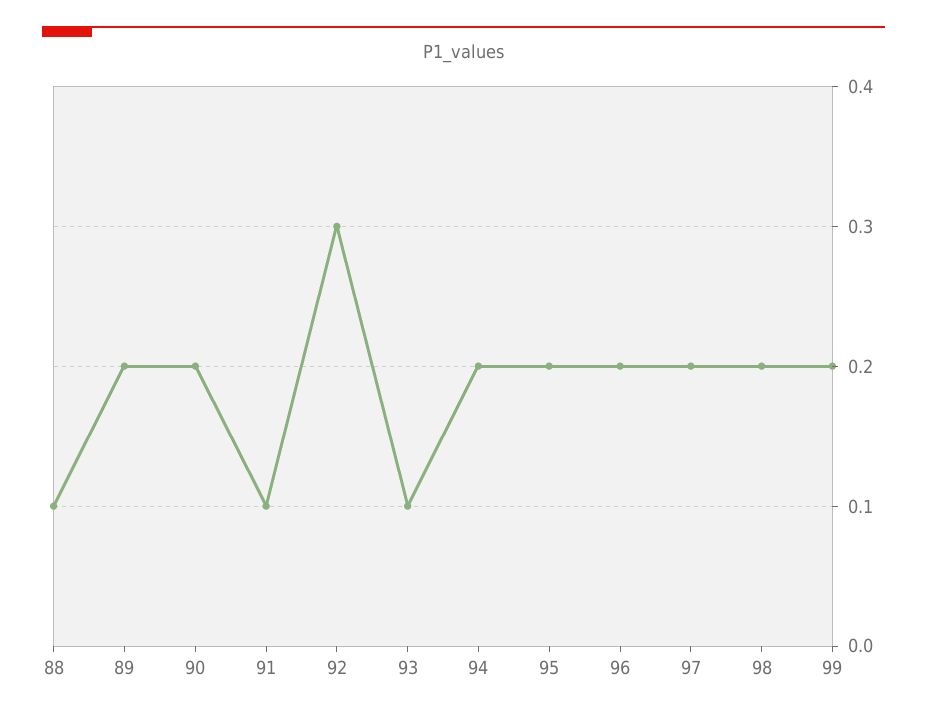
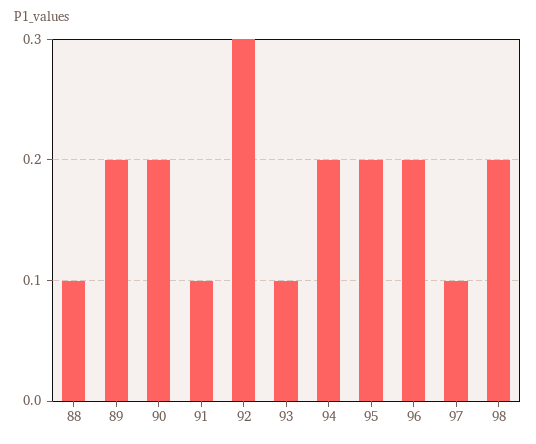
  {
    "88": 0.1,
    "89": 0.2,
    "90": 0.2,
    "91": 0.1,
    "92": 0.3,
    "93": 0.1,
    "94": 0.2,
    "95": 0.2,
    "96": 0.2,
-   "97": 0.2,
+   "97": 0.1,
-   "98": 0.2,
+   "98": 0.2
-   "99": 0.2
  }

